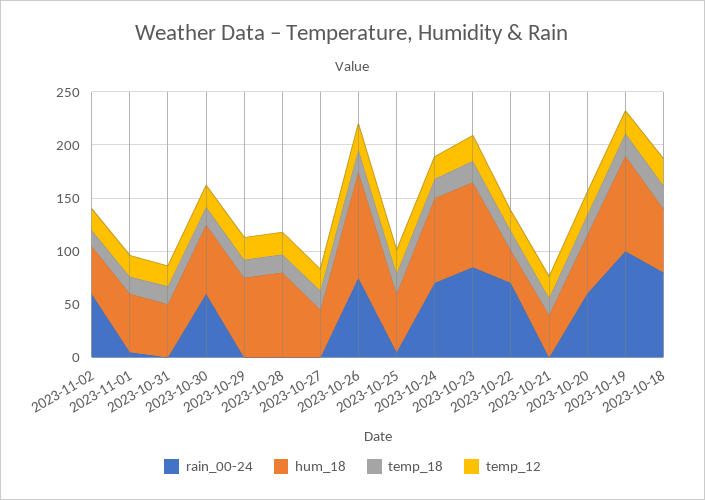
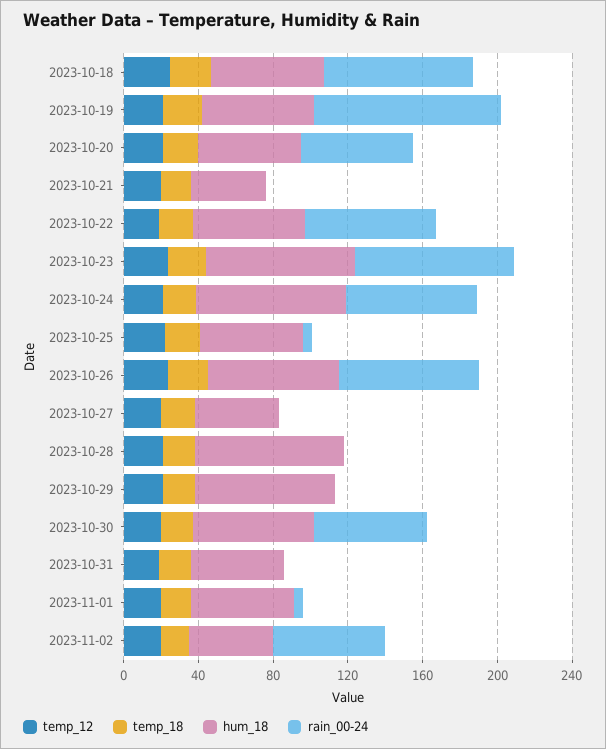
  {
    "rain_00-24": {
      "2023-11-02": 60,
      "2023-11-01": 10,
      "2023-10-31": 0,
      "2023-10-30": 60,
      "2023-10-29": 0,
      "2023-10-28": 0,
      "2023-10-27": 0,
      "2023-10-26": 80,
      "2023-10-25": 10,
      "2023-10-24": 70,
      "2023-10-23": 90,
      "2023-10-22": 70,
      "2023-10-21": 0,
      "2023-10-20": 60,
      "2023-10-19": 100,
      "2023-10-18": 80
    },
    "hum_18": {
      "2023-11-02": 50,
      "2023-11-01": 60,
      "2023-10-31": 50,
      "2023-10-30": 70,
      "2023-10-29": 80,
      "2023-10-28": 80,
      "2023-10-27": 50,
-     "2023-10-26": 100,
+     "2023-10-26": 70,
      "2023-10-25": 60,
      "2023-10-24": 80,
      "2023-10-23": 80,
-     "2023-10-22": 30,
+     "2023-10-22": 60,
      "2023-10-21": 40,
      "2023-10-20": 60,
-     "2023-10-19": 90,
+     "2023-10-19": 60,
      "2023-10-18": 60
    },
    "temp_18": {
      "2023-11-02": 20,
      "2023-11-01": 20,
      "2023-10-31": 20,
      "2023-10-30": 20,
      "2023-10-29": 20,
      "2023-10-28": 20,
      "2023-10-27": 20,
      "2023-10-26": 20,
      "2023-10-25": 20,
      "2023-10-24": 20,
      "2023-10-23": 20,
      "2023-10-22": 20,
      "2023-10-21": 20,
      "2023-10-20": 20,
      "2023-10-19": 20,
      "2023-10-18": 20
    },
    "temp_12": {
      "2023-11-02": 20,
      "2023-11-01": 20,
      "2023-10-31": 20,
      "2023-10-30": 20,
      "2023-10-29": 20,
      "2023-10-28": 20,
      "2023-10-27": 20,
      "2023-10-26": 20,
      "2023-10-25": 20,
      "2023-10-24": 20,
      "2023-10-23": 20,
      "2023-10-22": 20,
      "2023-10-21": 20,
      "2023-10-20": 20,
      "2023-10-19": 20,
      "2023-10-18": 30
    }
  }

